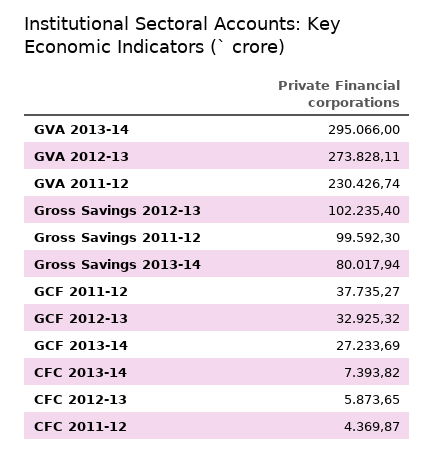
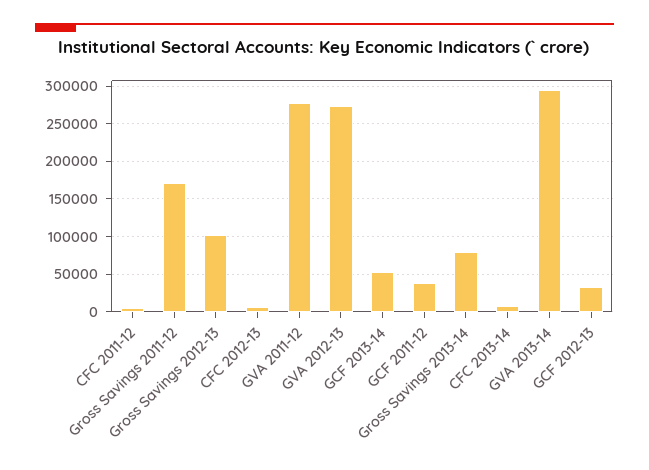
  {
    "GVA 2013-14": 295066,
    "GVA 2012-13": 273828.11,
-   "GVA 2011-12": 230426.74,
+   "GVA 2011-12": 280000,
    "Gross Savings 2012-13": 102235.4,
-   "Gross Savings 2011-12": 99592.3,
+   "Gross Savings 2011-12": 170000,
    "Gross Savings 2013-14": 80017.94,
    "GCF 2011-12": 37735.27,
    "GCF 2012-13": 32925.32,
-   "GCF 2013-14": 27233.69,
+   "GCF 2013-14": 50000,
    "CFC 2013-14": 7393.82,
    "CFC 2012-13": 5873.65,
    "CFC 2011-12": 4369.87
  }

